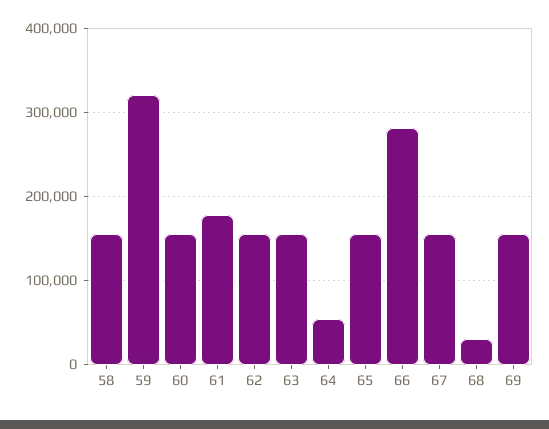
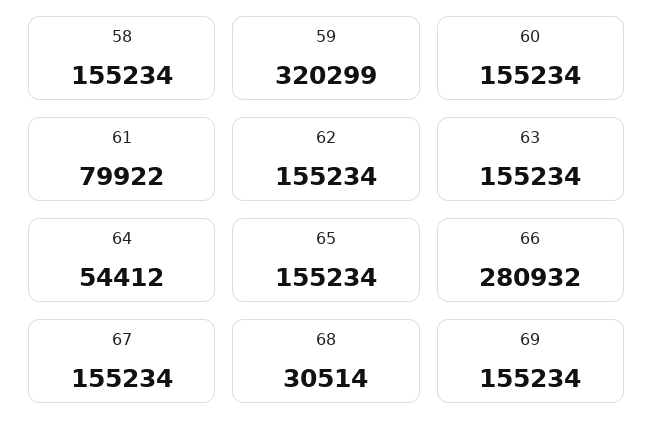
  {
    "58": 155234,
    "59": 320299,
    "60": 155234,
-   "61": 180000,
+   "61": 79922,
    "62": 155234,
    "63": 155234,
    "64": 54412,
    "65": 155234,
    "66": 280932,
    "67": 155234,
    "68": 30514,
    "69": 155234
  }

